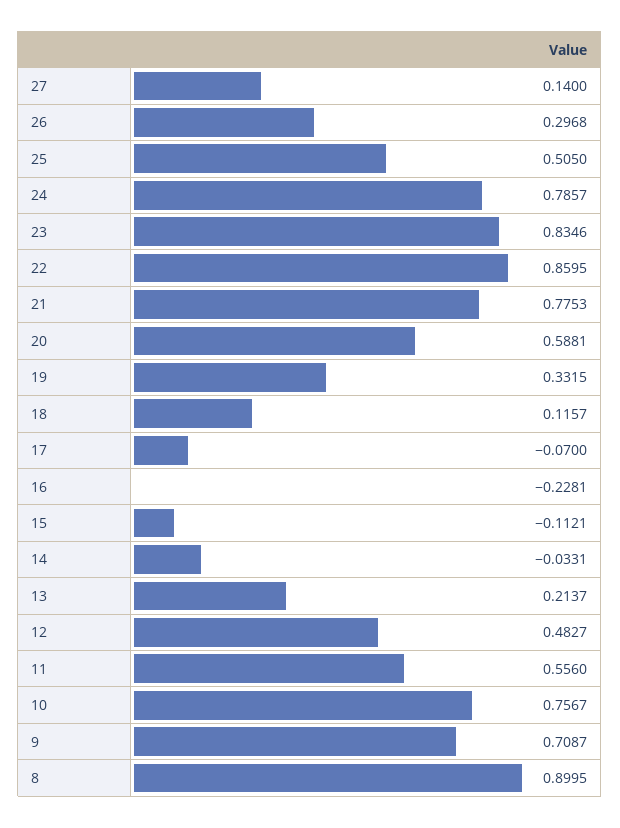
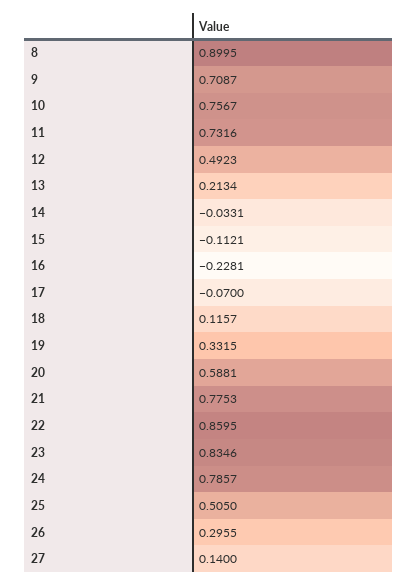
  {
    "27": 0.14,
-   "26": 0.2968,
+   "26": 0.2955,
    "25": 0.505,
    "24": 0.7857,
    "23": 0.8346,
    "22": 0.8595,
    "21": 0.7753,
    "20": 0.5881,
    "19": 0.3315,
    "18": 0.1157,
    "17": -0.07,
    "16": -0.2281,
    "15": -0.1121,
    "14": -0.0331,
-   "13": 0.2137,
+   "13": 0.2134,
-   "12": 0.4827,
+   "12": 0.4923,
-   "11": 0.556,
+   "11": 0.7316,
    "10": 0.7567,
    "9": 0.7087,
    "8": 0.8995
  }

